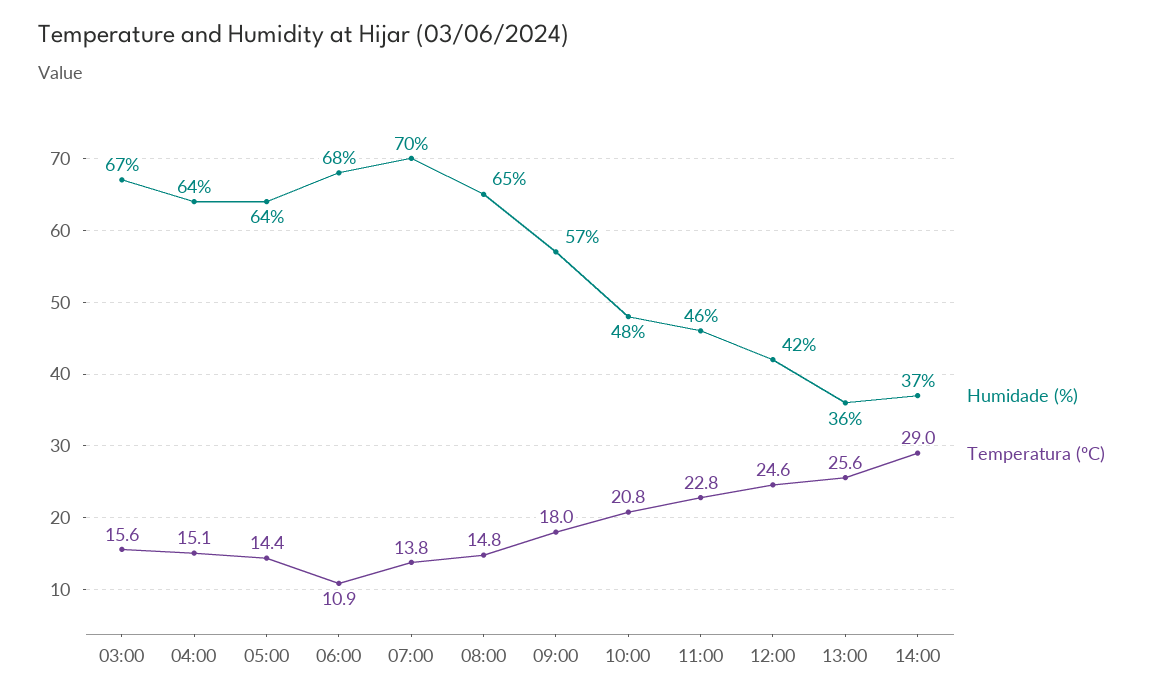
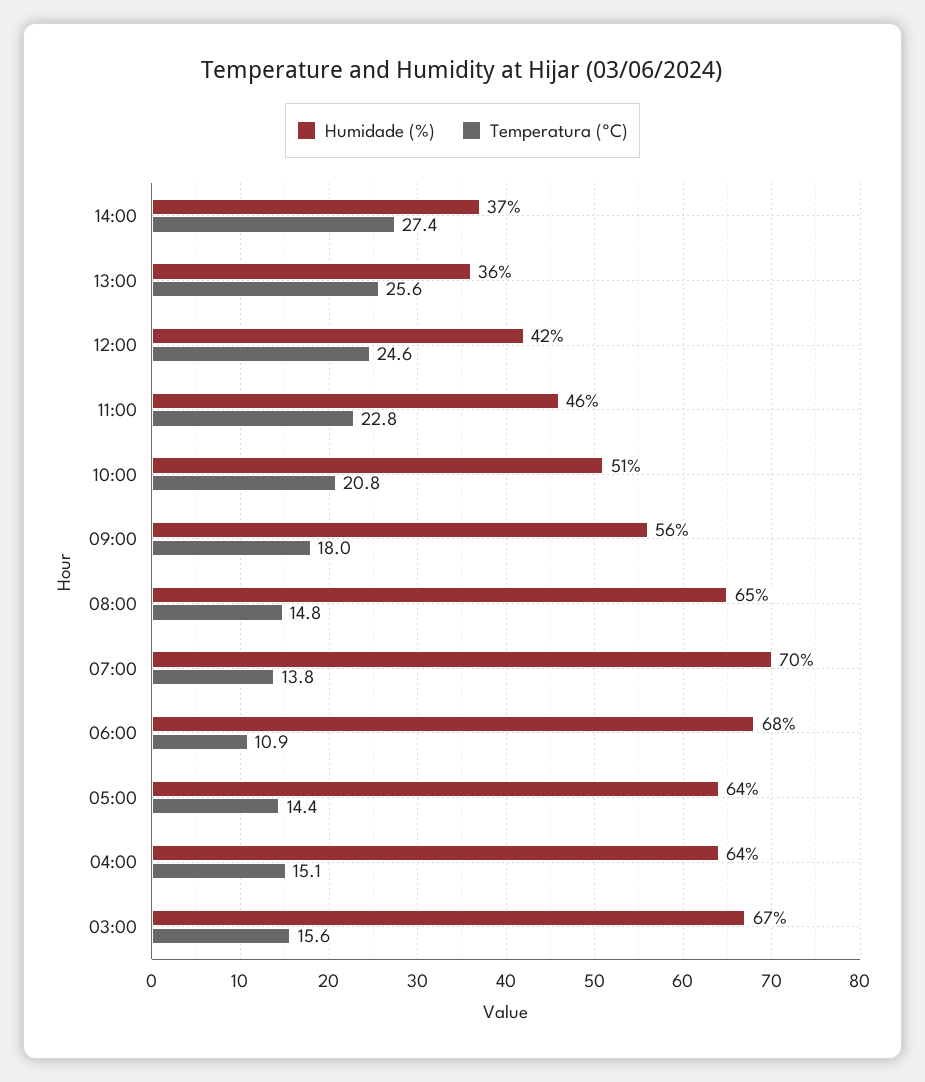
  {
    "Humidade (%)": {
      "03:00": 67,
      "04:00": 64,
      "05:00": 64,
      "06:00": 68,
      "07:00": 70,
      "08:00": 65,
-     "09:00": 57,
+     "09:00": 56,
-     "10:00": 48,
+     "10:00": 51,
      "11:00": 46,
      "12:00": 42,
      "13:00": 36,
      "14:00": 37
    },
    "Temperatura (ºC)": {
      "03:00": 15.6,
      "04:00": 15.1,
      "05:00": 14.4,
      "06:00": 10.9,
      "07:00": 13.8,
      "08:00": 14.8,
      "09:00": 18,
      "10:00": 20.8,
      "11:00": 22.8,
      "12:00": 24.6,
      "13:00": 25.6,
-     "14:00": 29
+     "14:00": 27.4
    }
  }

